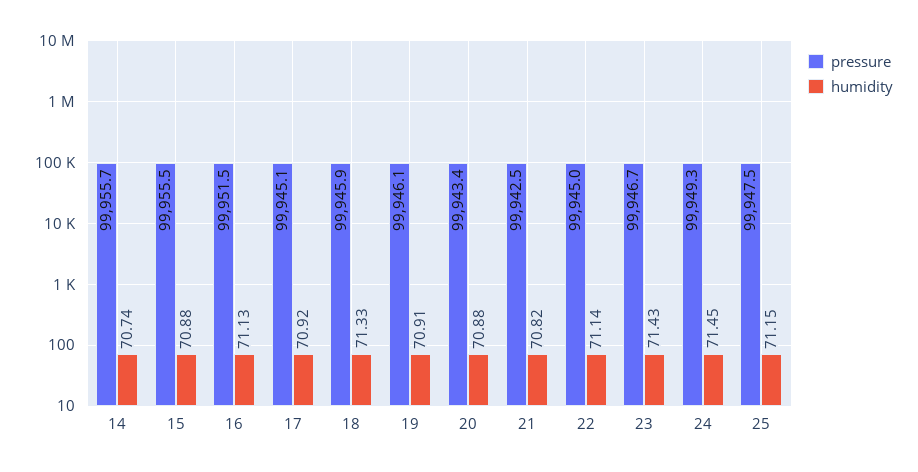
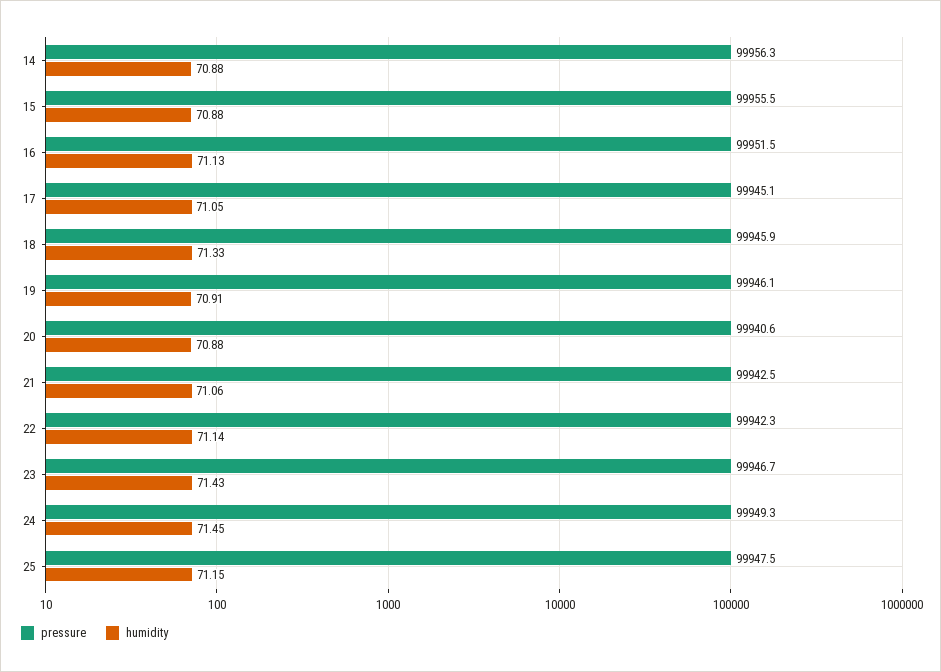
  {
    "pressure": {
-     "14": 99955.7,
+     "14": 99956.3,
      "15": 99955.5,
      "16": 99951.5,
      "17": 99945.1,
      "18": 99945.9,
      "19": 99946.1,
-     "20": 99943.4,
+     "20": 99940.6,
      "21": 99942.5,
-     "22": 99945,
+     "22": 99942.3,
      "23": 99946.7,
      "24": 99949.3,
      "25": 99947.5
    },
    "humidity": {
-     "14": 70.74,
+     "14": 70.88,
      "15": 70.88,
      "16": 71.13,
-     "17": 70.92,
+     "17": 71.05,
      "18": 71.33,
      "19": 70.91,
      "20": 70.88,
-     "21": 70.82,
+     "21": 71.06,
      "22": 71.14,
      "23": 71.43,
      "24": 71.45,
      "25": 71.15
    }
  }

